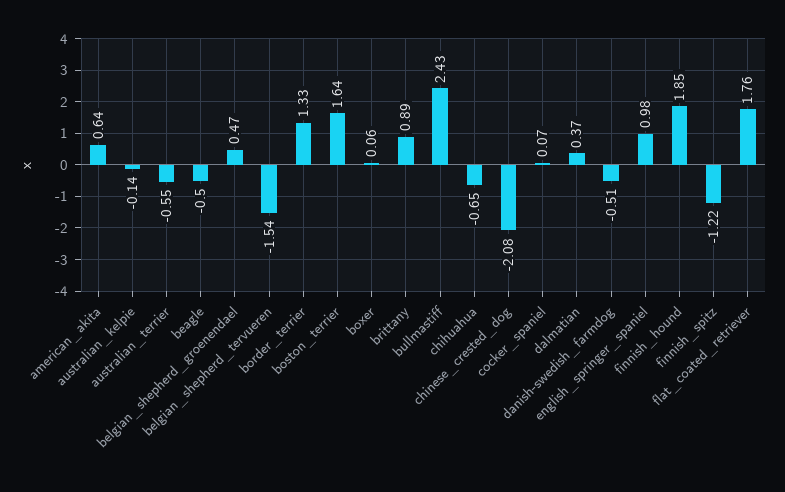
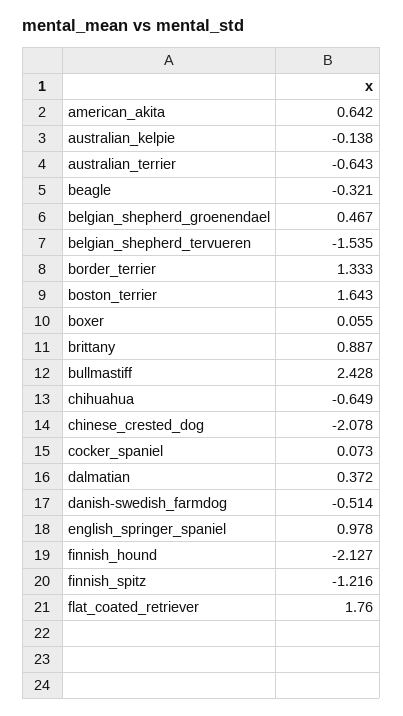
  {
    "american_akita": 0.642,
    "australian_kelpie": -0.138,
-   "australian_terrier": -0.55,
+   "australian_terrier": -0.643,
-   "beagle": -0.5,
+   "beagle": -0.321,
    "belgian_shepherd_groenendael": 0.467,
    "belgian_shepherd_tervueren": -1.535,
    "border_terrier": 1.333,
    "boston_terrier": 1.643,
    "boxer": 0.055,
    "brittany": 0.887,
    "bullmastiff": 2.428,
    "chihuahua": -0.649,
    "chinese_crested_dog": -2.078,
    "cocker_spaniel": 0.073,
    "dalmatian": 0.372,
    "danish-swedish_farmdog": -0.514,
    "english_springer_spaniel": 0.978,
-   "finnish_hound": 1.85,
+   "finnish_hound": -2.127,
    "finnish_spitz": -1.216,
    "flat_coated_retriever": 1.76
  }

